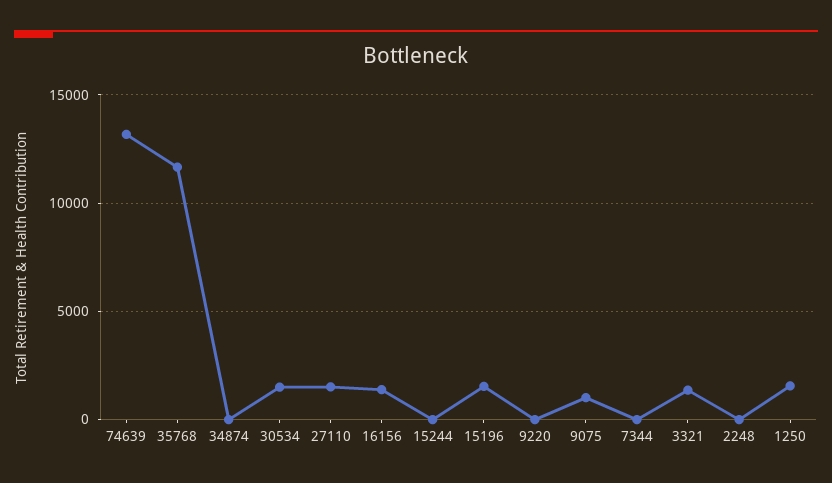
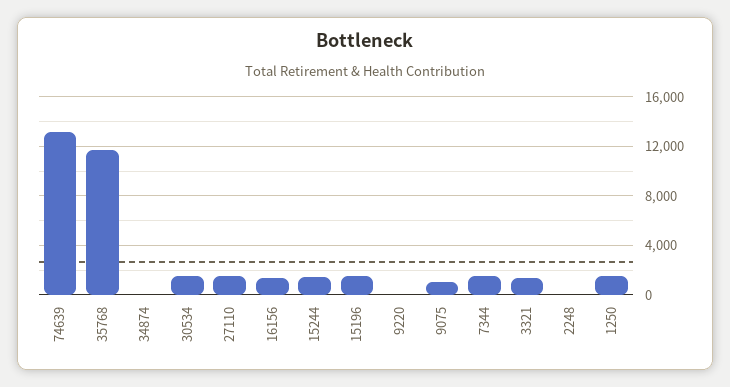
  {
    "74639": 13000,
    "35768": 11500,
    "34874": 0,
    "30534": 1500,
    "27110": 1500,
    "16156": 1500,
-   "15244": 0,
+   "15244": 1500,
    "15196": 1500,
    "9220": 0,
    "9075": 1000,
-   "7344": 0,
+   "7344": 1500,
    "3321": 1500,
    "2248": 0,
    "1250": 1500
  }

